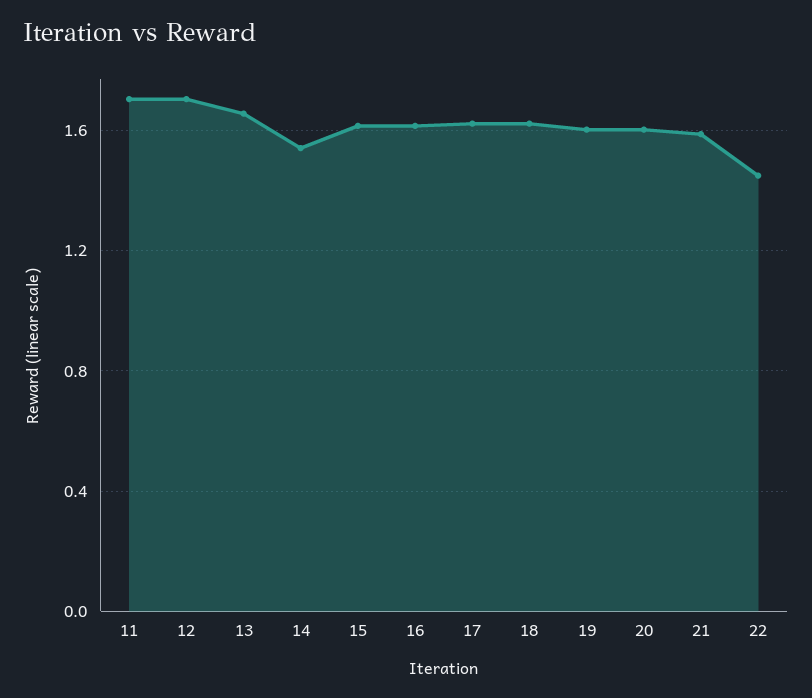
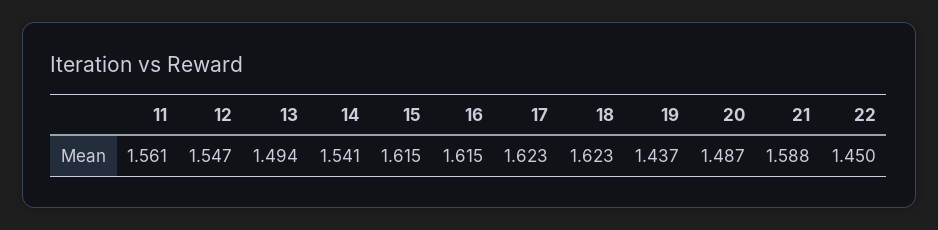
  {
-   "11": 1.7,
+   "11": 1.561,
-   "12": 1.7,
+   "12": 1.547,
-   "13": 1.65,
+   "13": 1.494,
    "14": 1.541,
    "15": 1.615,
    "16": 1.615,
    "17": 1.623,
    "18": 1.623,
-   "19": 1.6,
+   "19": 1.437,
-   "20": 1.6,
+   "20": 1.487,
    "21": 1.588,
    "22": 1.45
  }

